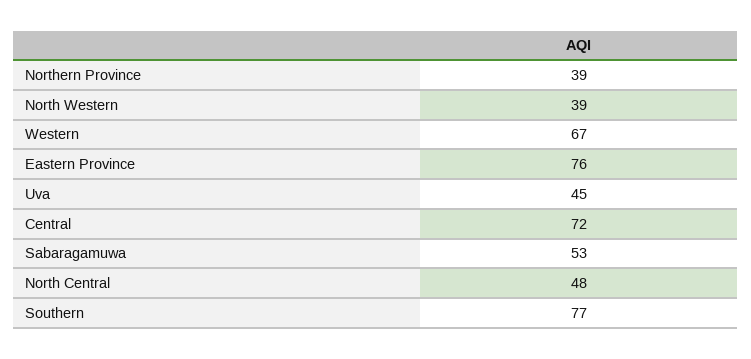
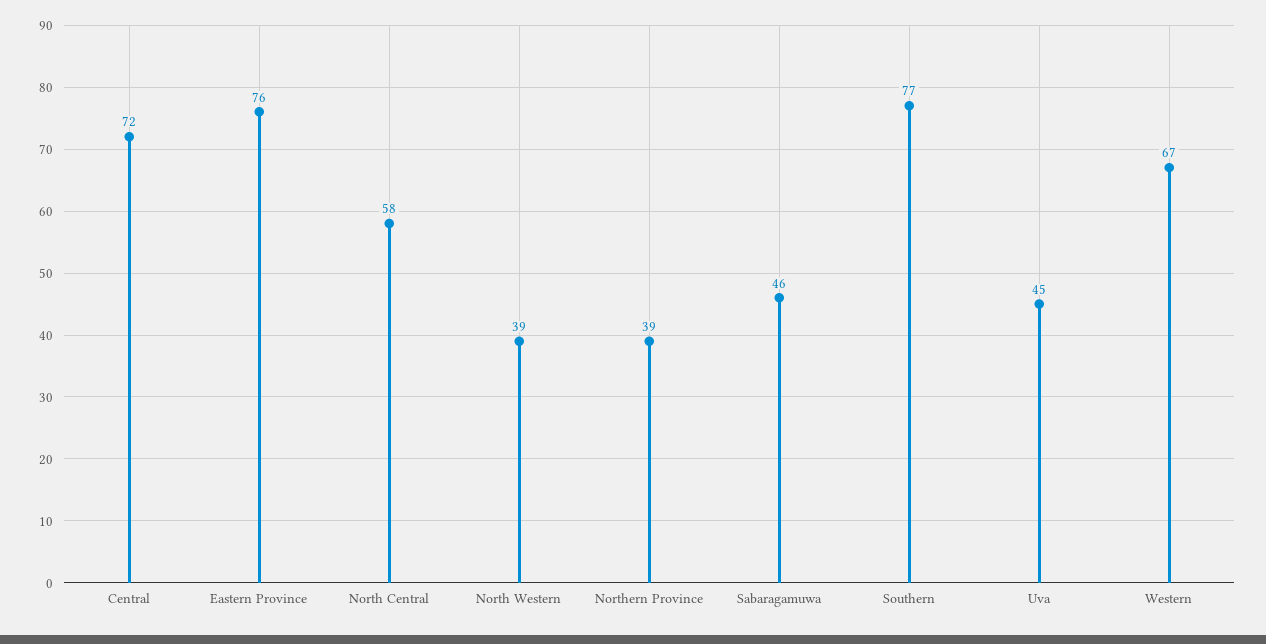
  {
    "Northern Province": 39,
    "North Western": 39,
    "Western": 67,
    "Eastern Province": 76,
    "Uva": 45,
    "Central": 72,
-   "Sabaragamuwa": 53,
+   "Sabaragamuwa": 46,
-   "North Central": 48,
+   "North Central": 58,
    "Southern": 77
  }

